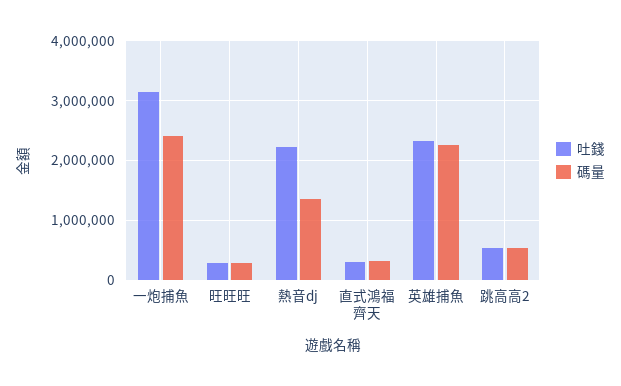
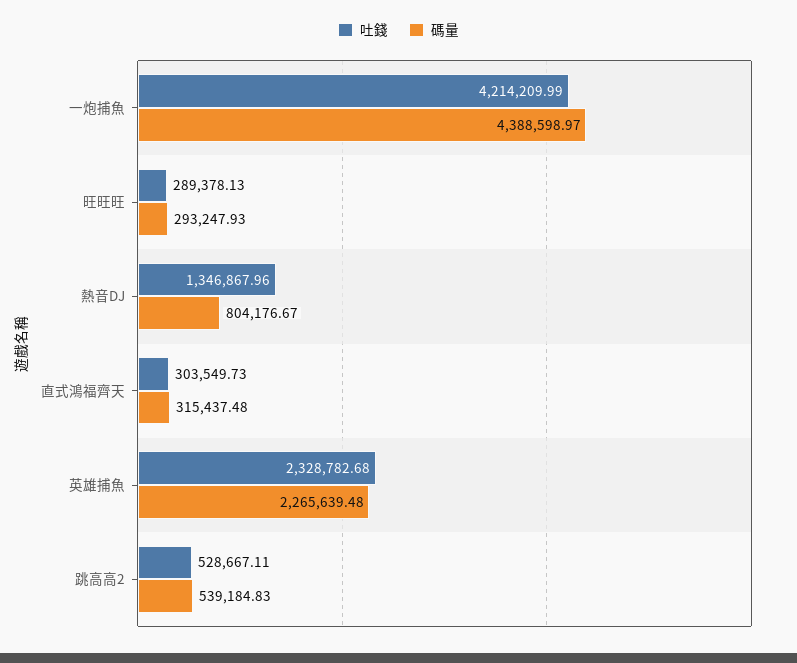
  {
    "吐錢": {
-     "一炮捕魚": 3200000,
+     "一炮捕魚": 4214209.99,
      "旺旺旺": 289378.13,
-     "熱音dj": 2200000,
+     "熱音dj": 1346867.96,
      "直式鴻福齊天": 303549.73,
      "英雄捕魚": 2328782.68,
      "跳高高2": 528667.11
    },
    "碼量": {
-     "一炮捕魚": 2400000,
+     "一炮捕魚": 4388598.97,
      "旺旺旺": 293247.93,
-     "熱音dj": 1400000,
+     "熱音dj": 804176.67,
      "直式鴻福齊天": 315437.48,
      "英雄捕魚": 2265639.48,
      "跳高高2": 539184.83
    }
  }

